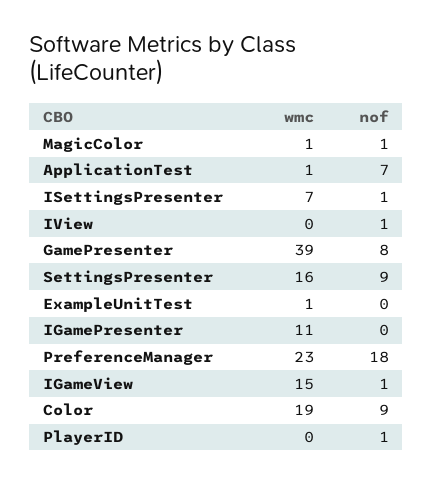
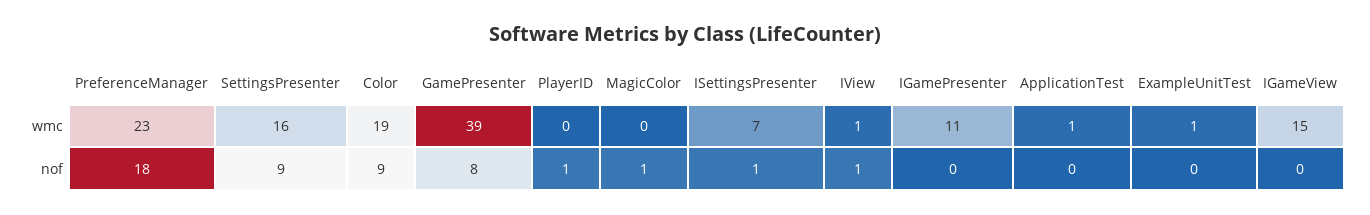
  {
    "wmc": {
-     "MagicColor": 1,
+     "MagicColor": 0,
      "ApplicationTest": 1,
      "ISettingsPresenter": 7,
-     "IView": 0,
+     "IView": 1,
      "GamePresenter": 39,
      "SettingsPresenter": 16,
      "ExampleUnitTest": 1,
      "IGamePresenter": 11,
      "PreferenceManager": 23,
      "IGameView": 15,
      "Color": 19,
      "PlayerID": 0
    },
    "nof": {
      "MagicColor": 1,
-     "ApplicationTest": 7,
+     "ApplicationTest": 0,
      "ISettingsPresenter": 1,
      "IView": 1,
      "GamePresenter": 8,
      "SettingsPresenter": 9,
      "ExampleUnitTest": 0,
      "IGamePresenter": 0,
      "PreferenceManager": 18,
-     "IGameView": 1,
+     "IGameView": 0,
      "Color": 9,
      "PlayerID": 1
    }
  }

